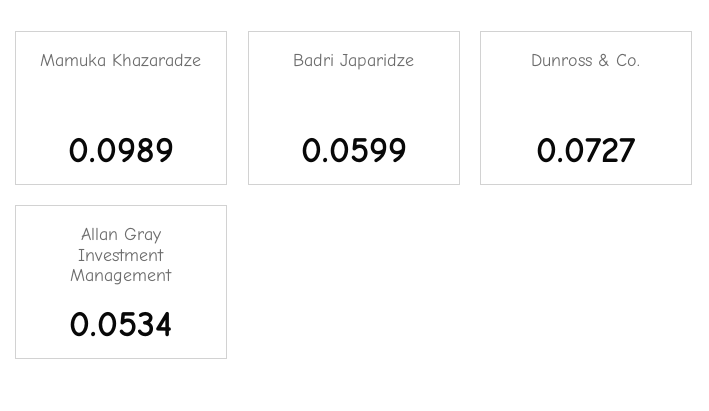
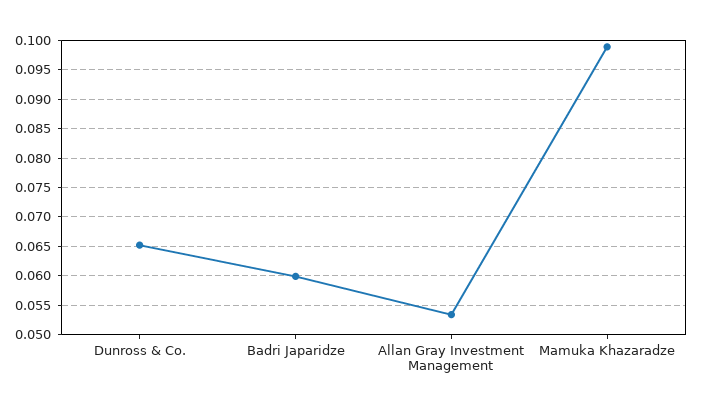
  {
    "Mamuka Khazaradze": 0.0989,
    "Badri Japaridze": 0.0599,
-   "Dunross & Co.": 0.0727,
+   "Dunross & Co.": 0.065,
    "Allan Gray Investment Management": 0.0534
  }

